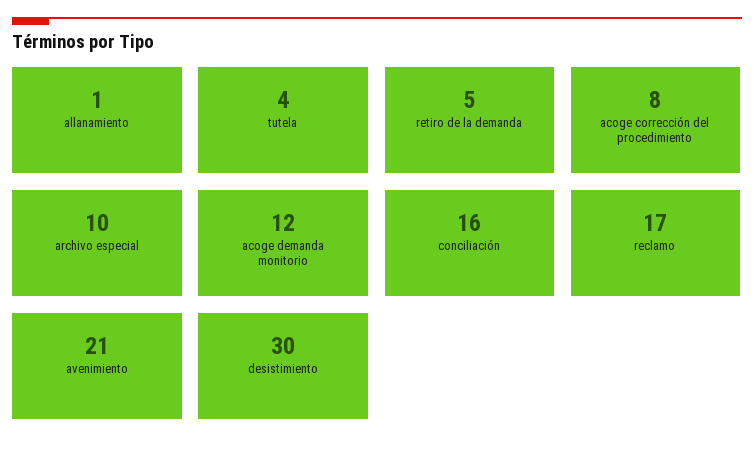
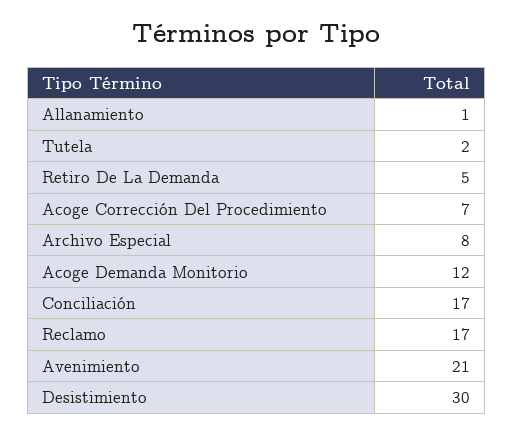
  {
    "allanamiento": 1,
-   "tutela": 4,
+   "tutela": 2,
    "retiro de la demanda": 5,
-   "acoge corrección del procedimiento": 8,
+   "acoge corrección del procedimiento": 7,
-   "archivo especial": 10,
+   "archivo especial": 8,
    "acoge demanda monitorio": 12,
-   "conciliación": 16,
+   "conciliación": 17,
    "reclamo": 17,
    "avenimiento": 21,
    "desistimiento": 30
  }

